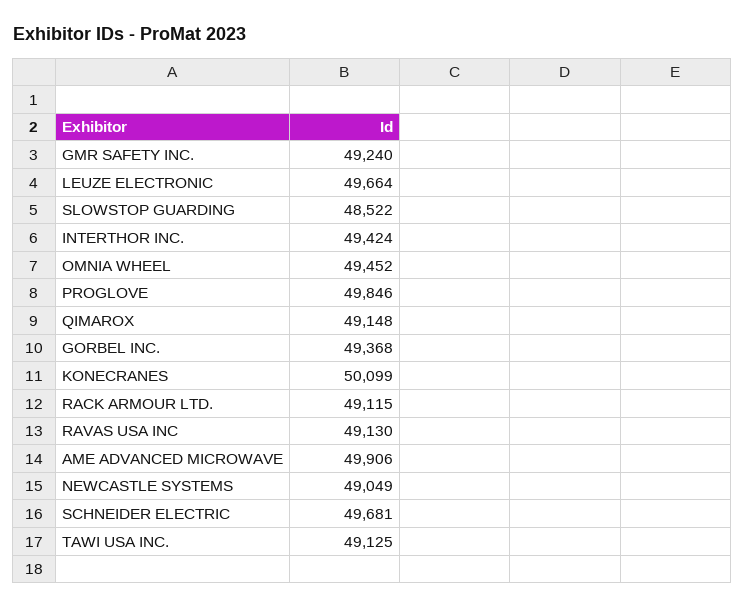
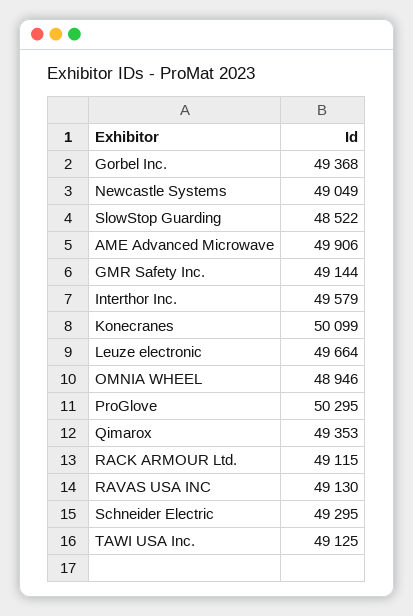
  {
-   "GMR SAFETY INC.": 49240,
+   "GMR SAFETY INC.": 49144,
    "LEUZE ELECTRONIC": 49664,
    "SLOWSTOP GUARDING": 48522,
-   "INTERTHOR INC.": 49424,
+   "INTERTHOR INC.": 49579,
-   "OMNIA WHEEL": 49452,
+   "OMNIA WHEEL": 48946,
-   "PROGLOVE": 49846,
+   "PROGLOVE": 50295,
-   "QIMAROX": 49148,
+   "QIMAROX": 49353,
    "GORBEL INC.": 49368,
    "KONECRANES": 50099,
    "RACK ARMOUR LTD.": 49115,
    "RAVAS USA INC": 49130,
    "AME ADVANCED MICROWAVE": 49906,
    "NEWCASTLE SYSTEMS": 49049,
-   "SCHNEIDER ELECTRIC": 49681,
+   "SCHNEIDER ELECTRIC": 49295,
    "TAWI USA INC.": 49125
  }

